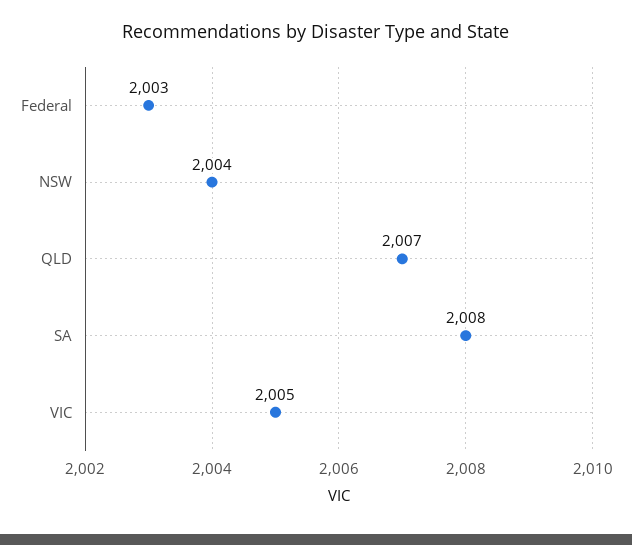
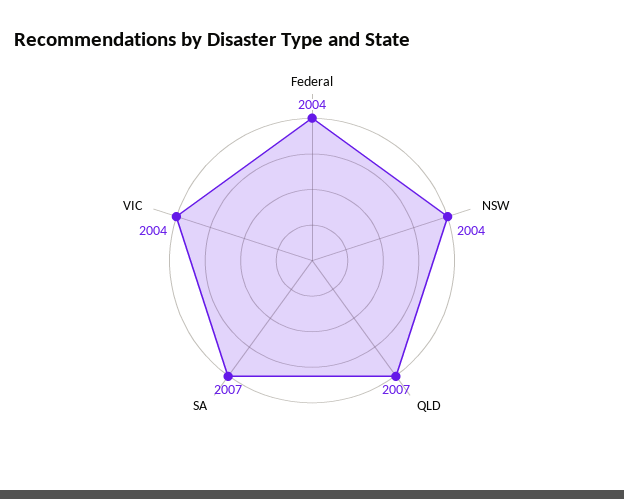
  {
-   "Federal": 2003,
+   "Federal": 2004,
    "NSW": 2004,
    "QLD": 2007,
-   "SA": 2008,
+   "SA": 2007,
-   "VIC": 2005
+   "VIC": 2004
  }

